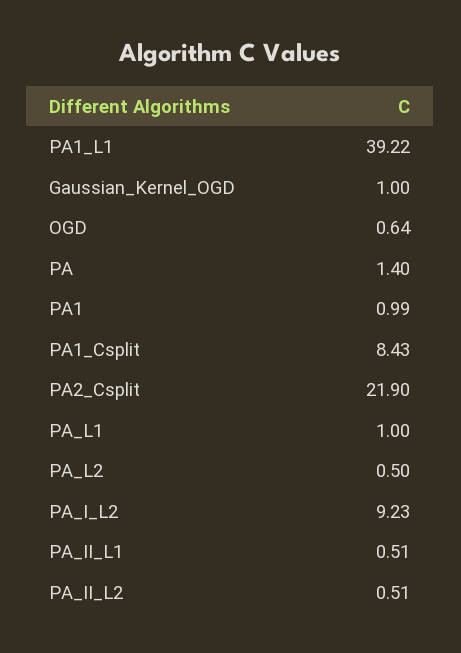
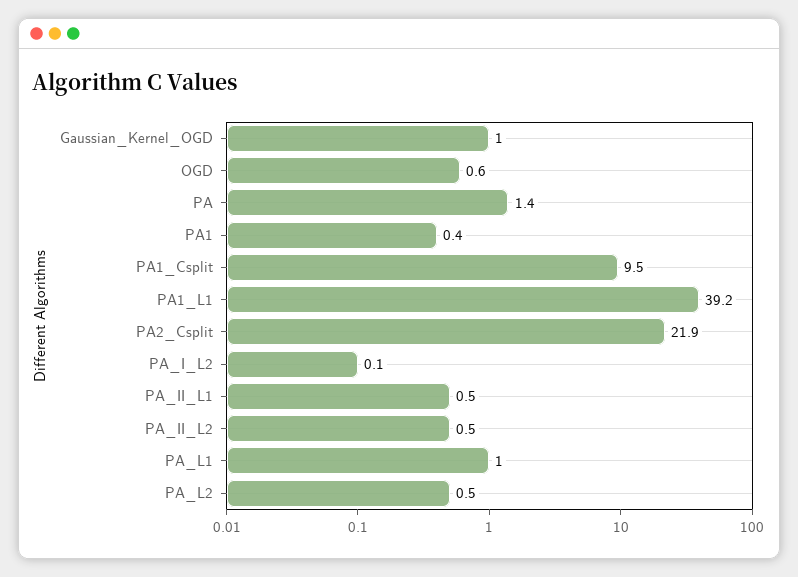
  {
    "PA1_L1": 39.22,
    "Gaussian_Kernel_OGD": 1,
    "OGD": 0.64,
    "PA": 1.4,
-   "PA1": 0.99,
+   "PA1": 0.4,
-   "PA1_Csplit": 8.43,
+   "PA1_Csplit": 9.5,
    "PA2_Csplit": 21.9,
    "PA_L1": 1,
    "PA_L2": 0.5,
-   "PA_I_L2": 9.23,
+   "PA_I_L2": 0.1,
    "PA_II_L1": 0.51,
    "PA_II_L2": 0.51
  }

